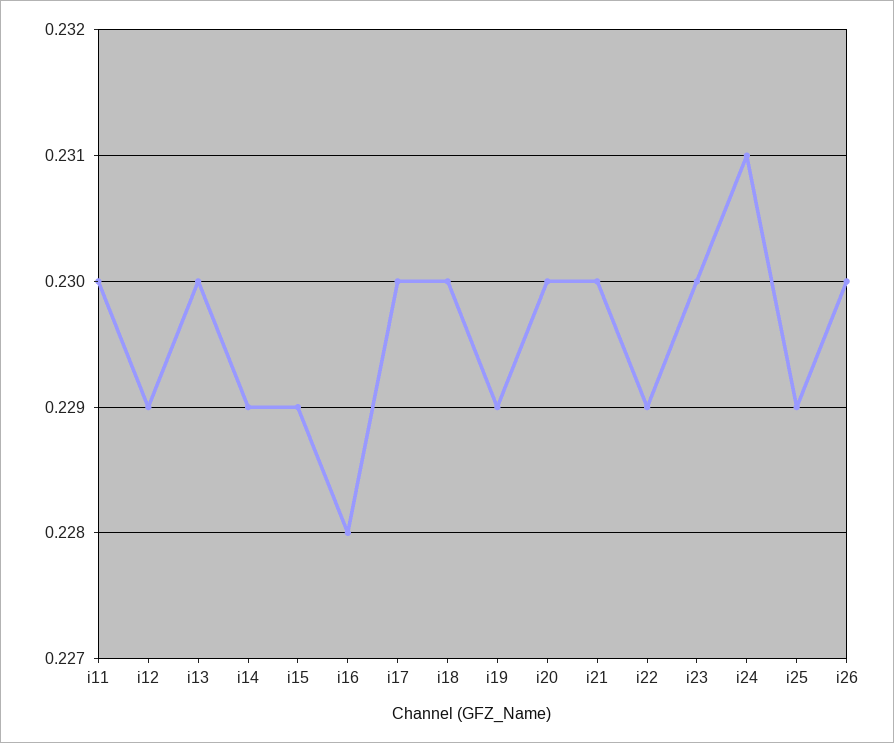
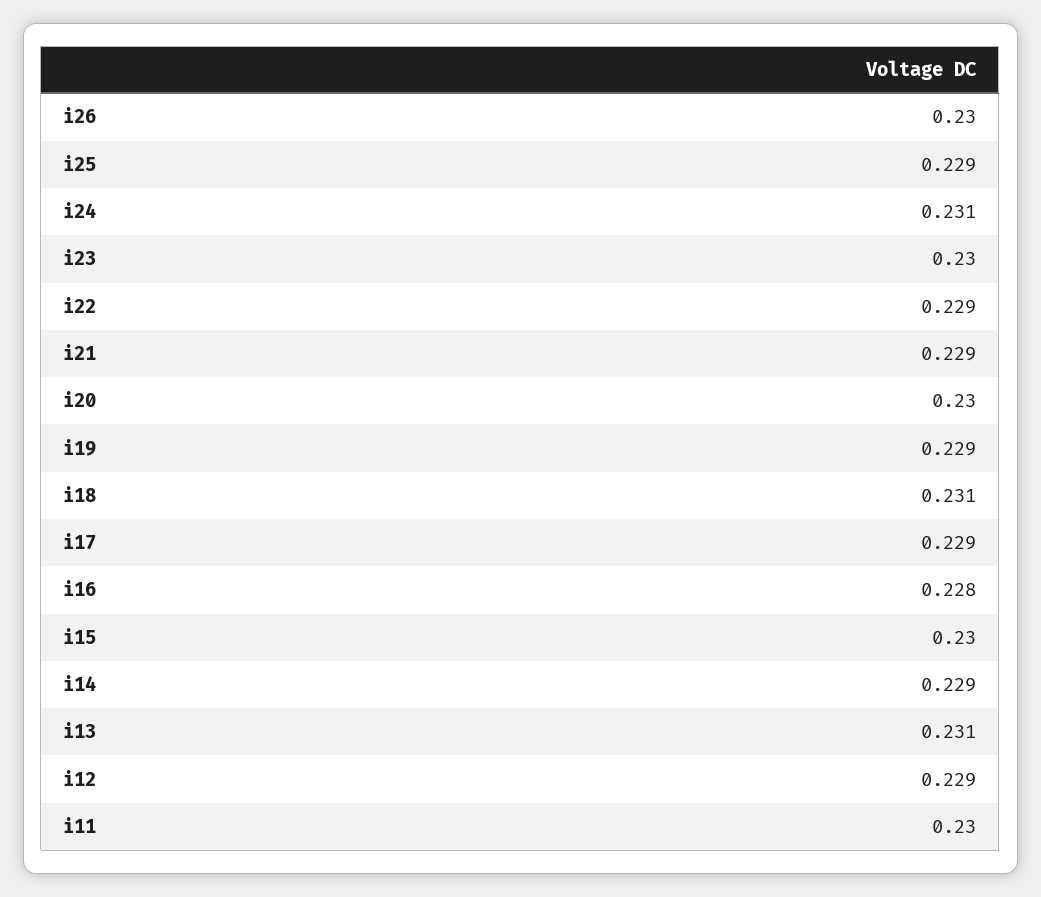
  {
    "i11": 0.23,
    "i12": 0.229,
-   "i13": 0.23,
+   "i13": 0.231,
    "i14": 0.229,
-   "i15": 0.229,
+   "i15": 0.23,
    "i16": 0.228,
-   "i17": 0.23,
+   "i17": 0.229,
-   "i18": 0.23,
+   "i18": 0.231,
    "i19": 0.229,
    "i20": 0.23,
-   "i21": 0.23,
+   "i21": 0.229,
    "i22": 0.229,
    "i23": 0.23,
    "i24": 0.231,
    "i25": 0.229,
    "i26": 0.23
  }

